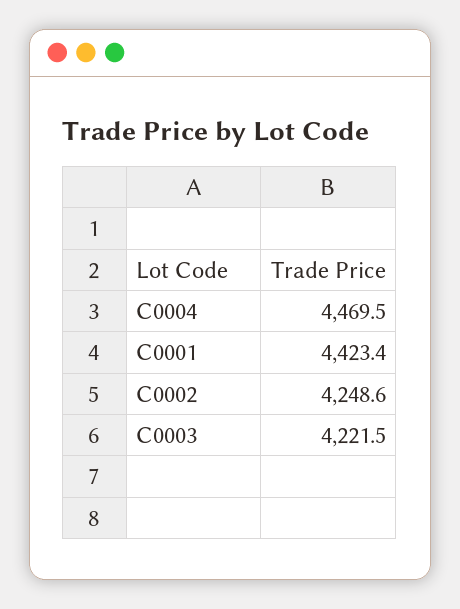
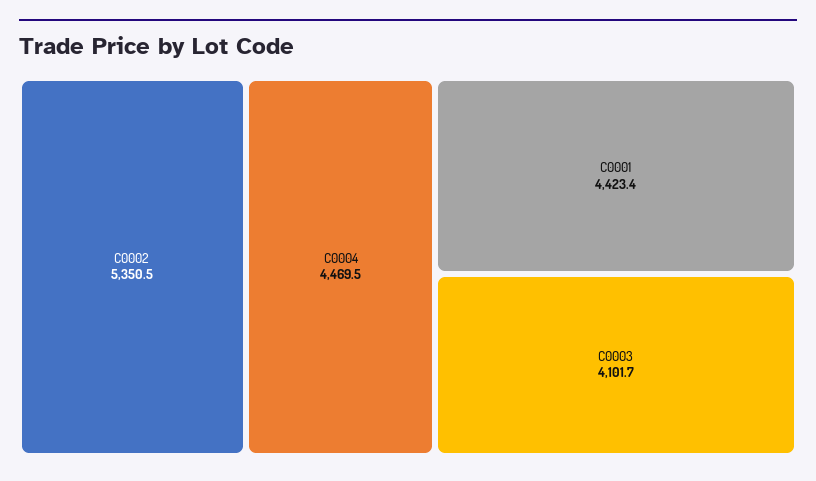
  {
    "C0004": 4469.5,
    "C0001": 4423.4,
-   "C0002": 4248.6,
+   "C0002": 5350.5,
-   "C0003": 4221.5
+   "C0003": 4101.7
  }

